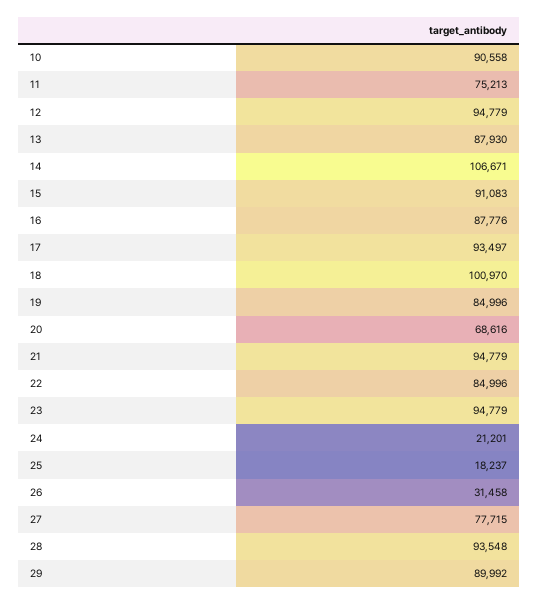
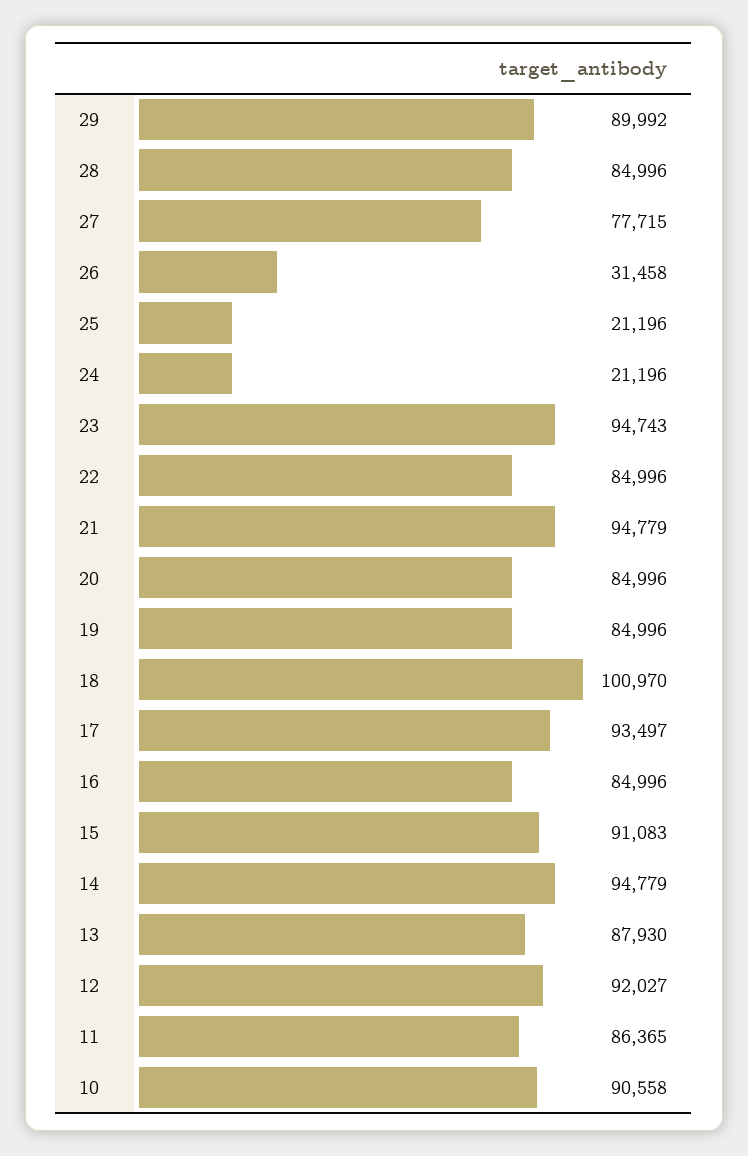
  {
    "10": 90558,
-   "11": 75213,
+   "11": 86365,
-   "12": 94779,
+   "12": 92027,
    "13": 87930,
-   "14": 106671,
+   "14": 94779,
    "15": 91083,
-   "16": 87776,
+   "16": 84996,
    "17": 93497,
    "18": 100970,
    "19": 84996,
-   "20": 68616,
+   "20": 84996,
    "21": 94779,
    "22": 84996,
-   "23": 94779,
+   "23": 94743,
-   "24": 21201,
+   "24": 21196,
-   "25": 18237,
+   "25": 21196,
    "26": 31458,
    "27": 77715,
-   "28": 93548,
+   "28": 84996,
    "29": 89992
  }

